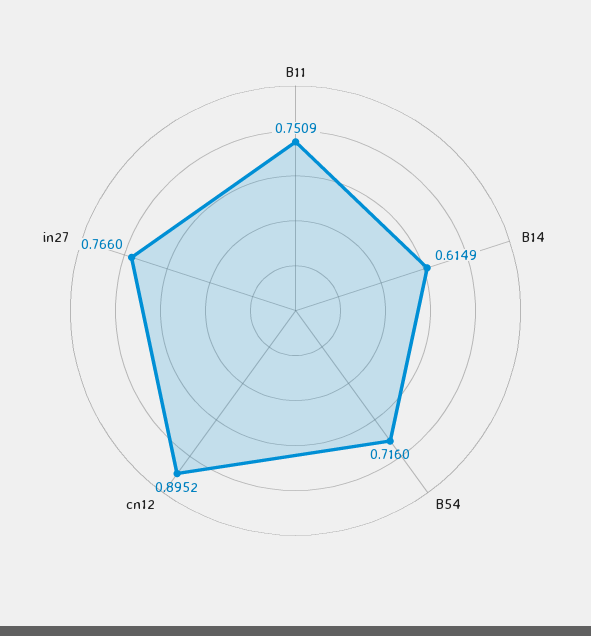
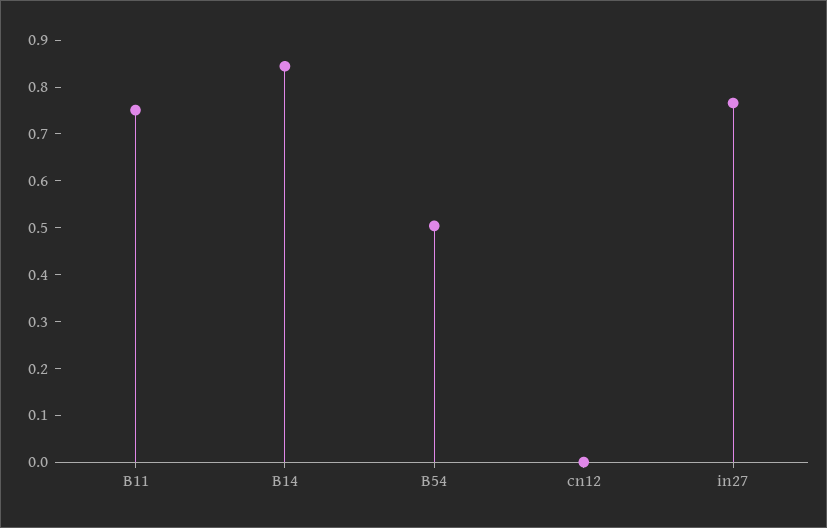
  {
    "B11": 0.7509,
-   "B14": 0.6149,
+   "B14": 0.84,
-   "B54": 0.716,
+   "B54": 0.5,
-   "cn12": 0.8952,
+   "cn12": 0,
    "in27": 0.766
  }

